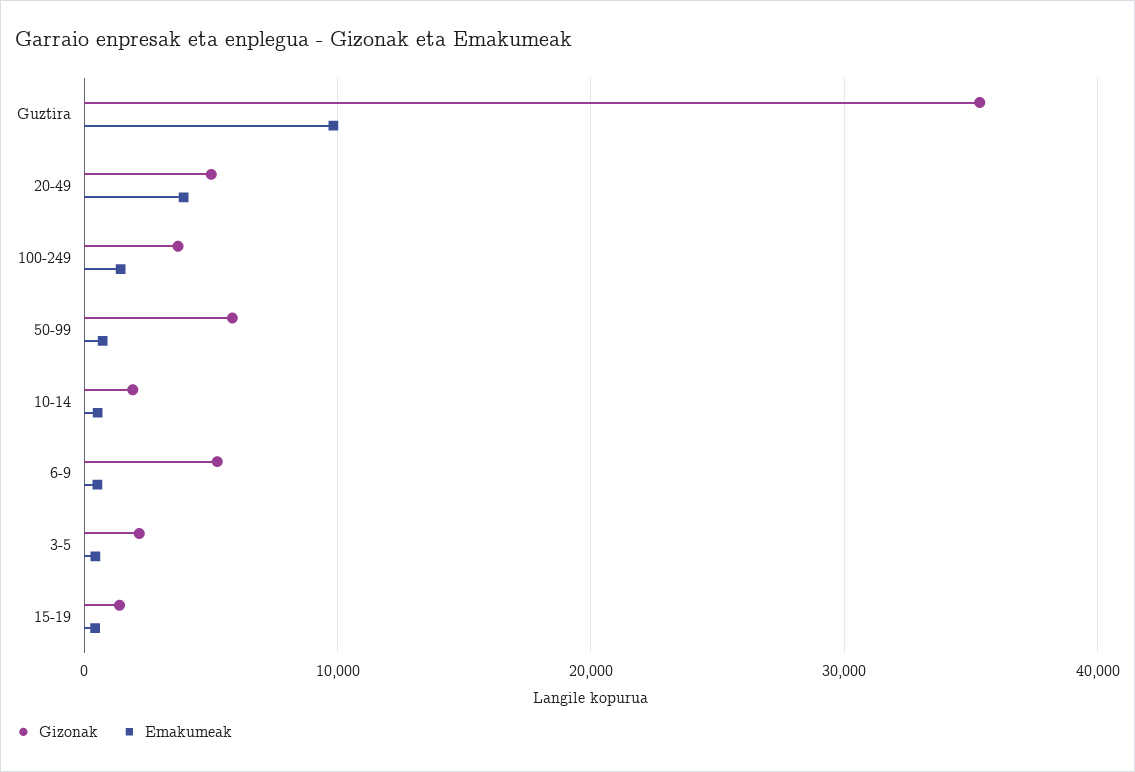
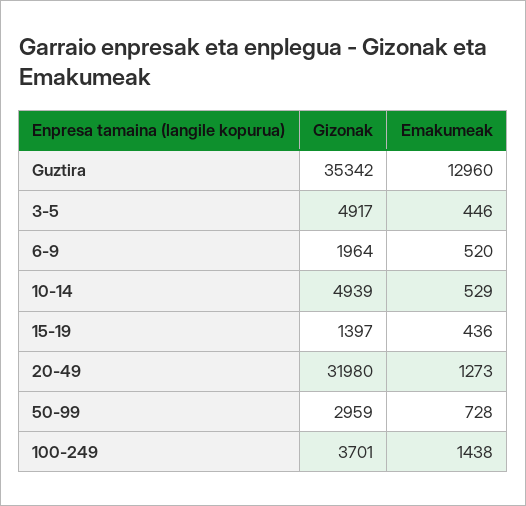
  {
    "Gizonak": {
      "Guztira": 35342,
-     "20-49": 5000,
+     "20-49": 31980,
      "100-249": 3701,
-     "50-99": 6000,
+     "50-99": 2959,
-     "10-14": 2000,
+     "10-14": 4939,
-     "6-9": 5000,
+     "6-9": 1964,
-     "3-5": 2000,
+     "3-5": 4917,
      "15-19": 1397
    },
    "Emakumeak": {
-     "Guztira": 10000,
+     "Guztira": 12960,
-     "20-49": 4000,
+     "20-49": 1273,
      "100-249": 1438,
      "50-99": 728,
      "10-14": 529,
      "6-9": 520,
      "3-5": 446,
      "15-19": 436
    }
  }

